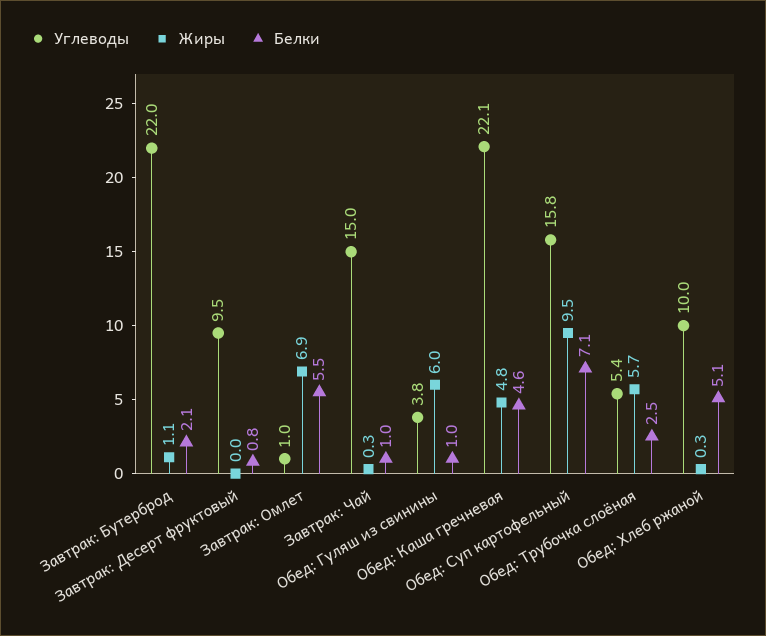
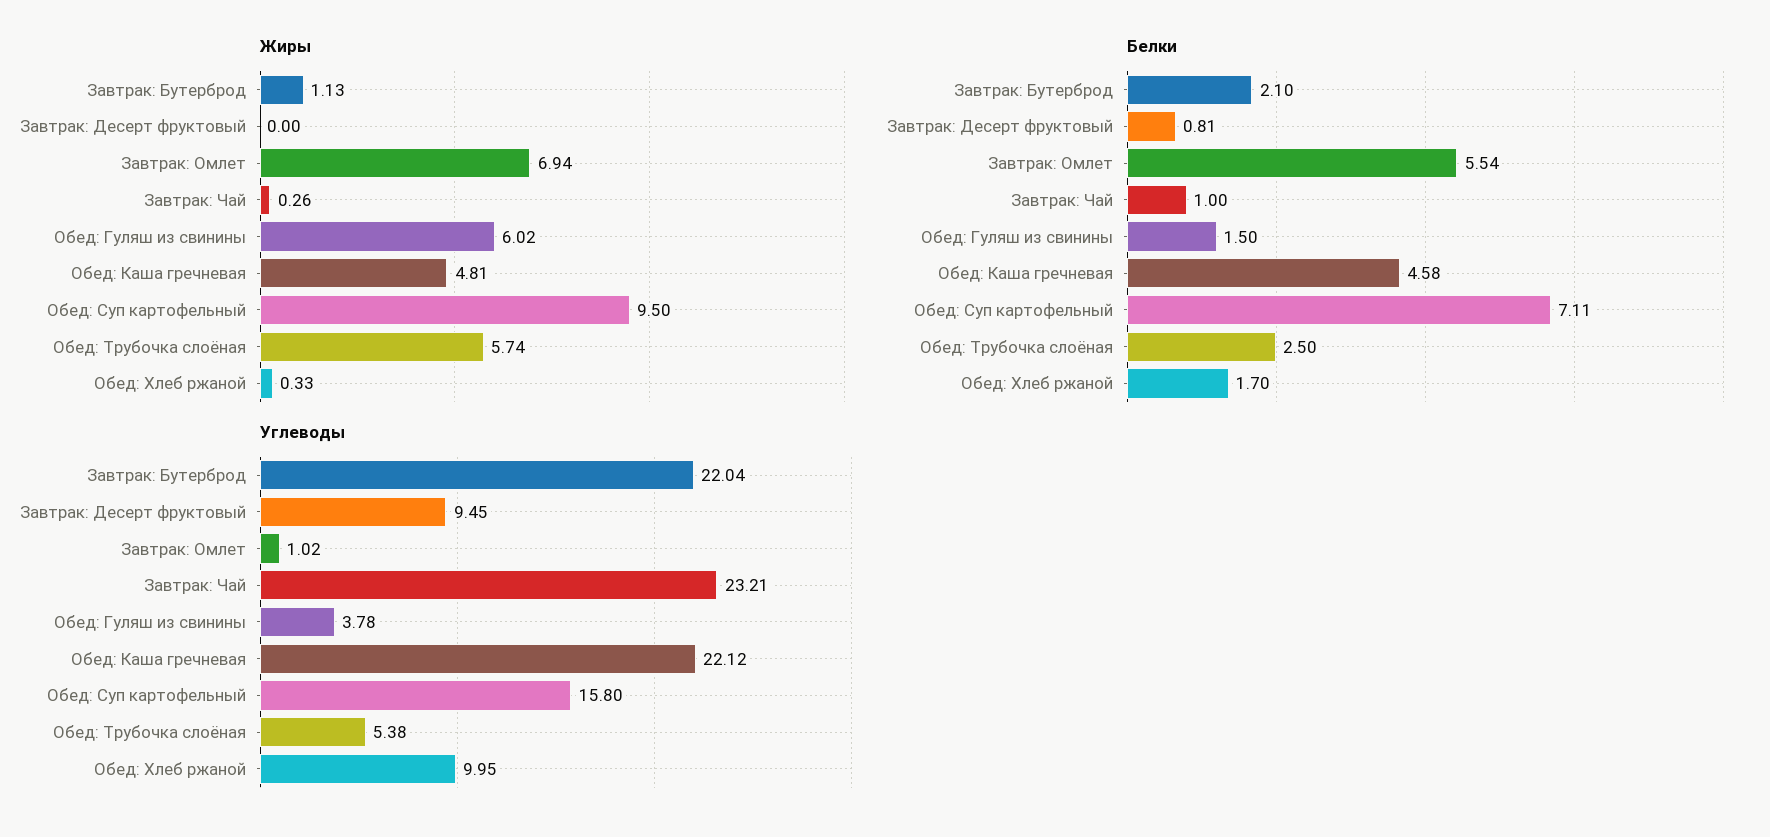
  {
    "Углеводы": {
      "Завтрак: Бутерброд": 22.04,
      "Завтрак: Десерт фруктовый": 9.45,
      "Завтрак: Омлет": 1.02,
-     "Завтрак: Чай": 15,
+     "Завтрак: Чай": 23.21,
      "Обед: Гуляш из свинины": 3.78,
      "Обед: Каша гречневая": 22.12,
      "Обед: Суп картофельный": 15.8,
      "Обед: Трубочка слоёная": 5.38,
      "Обед: Хлеб ржаной": 9.95
    },
    "Жиры": {
      "Завтрак: Бутерброд": 1.13,
      "Завтрак: Десерт фруктовый": 0,
      "Завтрак: Омлет": 6.94,
      "Завтрак: Чай": 0.26,
      "Обед: Гуляш из свинины": 6.02,
      "Обед: Каша гречневая": 4.81,
      "Обед: Суп картофельный": 9.5,
      "Обед: Трубочка слоёная": 5.74,
      "Обед: Хлеб ржаной": 0.33
    },
    "Белки": {
      "Завтрак: Бутерброд": 2.1,
      "Завтрак: Десерт фруктовый": 0.81,
      "Завтрак: Омлет": 5.54,
      "Завтрак: Чай": 1,
-     "Обед: Гуляш из свинины": 1,
+     "Обед: Гуляш из свинины": 1.5,
      "Обед: Каша гречневая": 4.58,
      "Обед: Суп картофельный": 7.11,
      "Обед: Трубочка слоёная": 2.5,
-     "Обед: Хлеб ржаной": 5.1
+     "Обед: Хлеб ржаной": 1.7
    }
  }

